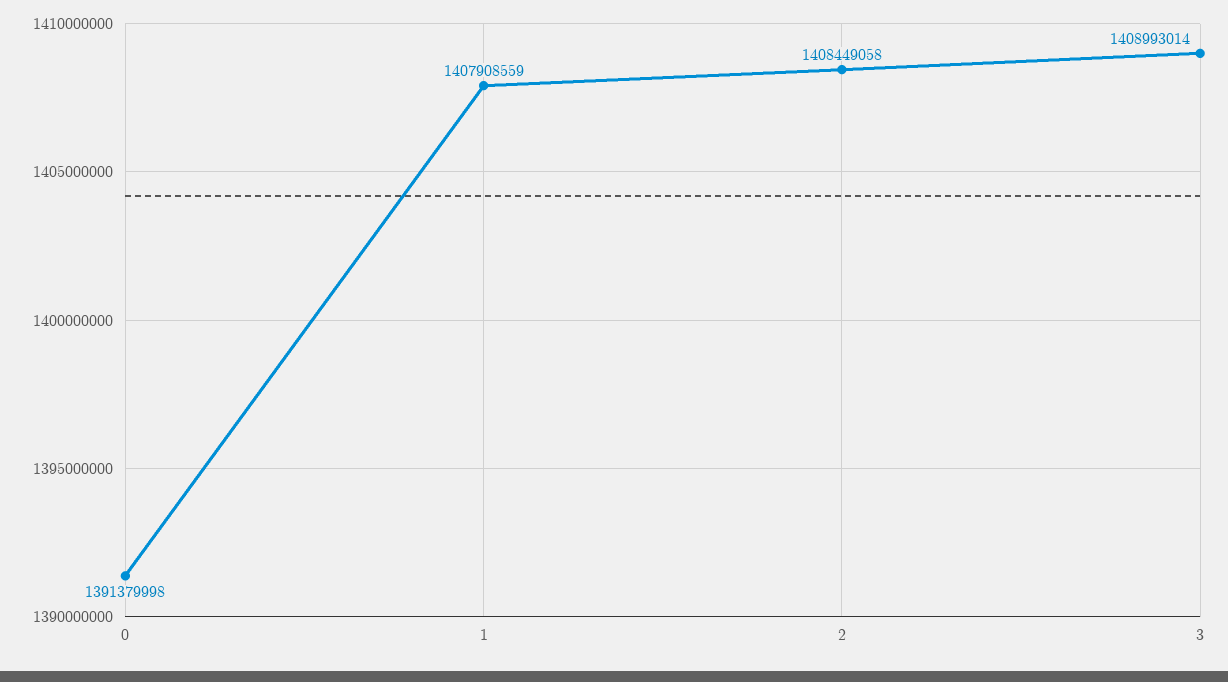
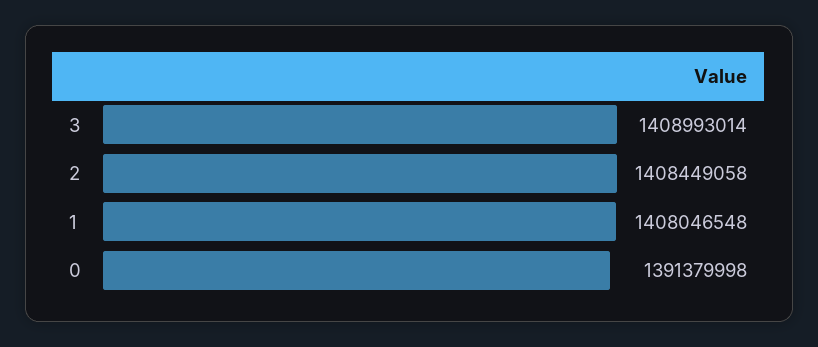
  {
    "0": 1391379998,
-   "1": 1407908559,
+   "1": 1408046548,
    "2": 1408449058,
    "3": 1408993014
  }

